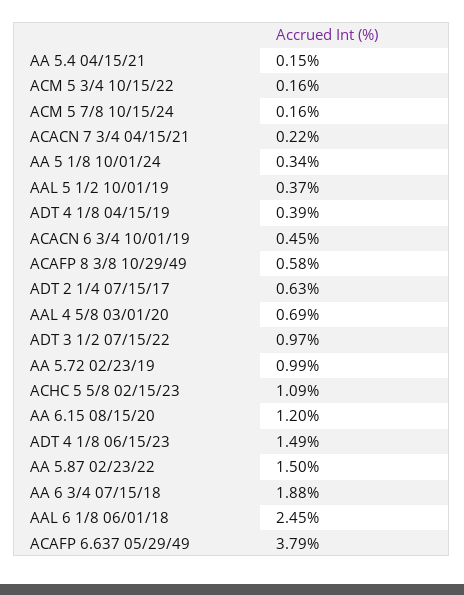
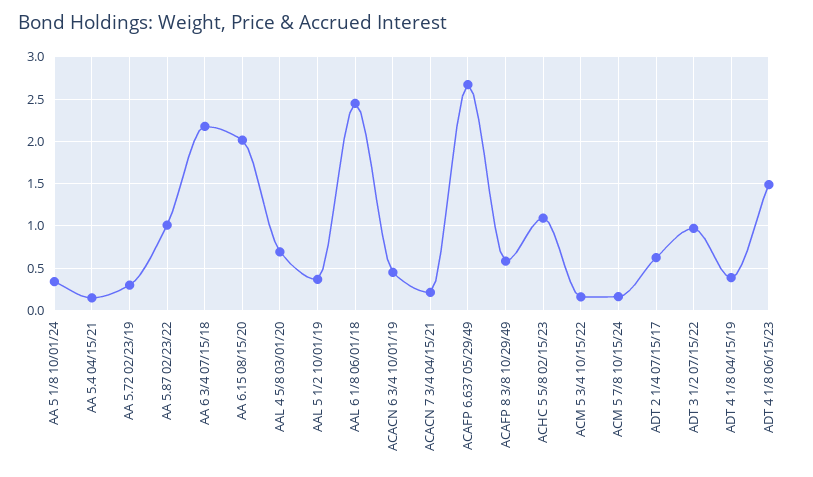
  {
    "AA 5.4 04/15/21": 0.15,
    "ACM 5 3/4 10/15/22": 0.16,
    "ACM 5 7/8 10/15/24": 0.16,
    "ACACN 7 3/4 04/15/21": 0.22,
    "AA 5 1/8 10/01/24": 0.34,
    "AAL 5 1/2 10/01/19": 0.37,
    "ADT 4 1/8 04/15/19": 0.39,
    "ACACN 6 3/4 10/01/19": 0.45,
    "ACAFP 8 3/8 10/29/49": 0.58,
    "ADT 2 1/4 07/15/17": 0.63,
    "AAL 4 5/8 03/01/20": 0.69,
    "ADT 3 1/2 07/15/22": 0.97,
-   "AA 5.72 02/23/19": 0.99,
+   "AA 5.72 02/23/19": 0.3,
    "ACHC 5 5/8 02/15/23": 1.09,
-   "AA 6.15 08/15/20": 1.2,
+   "AA 6.15 08/15/20": 2,
    "ADT 4 1/8 06/15/23": 1.49,
-   "AA 5.87 02/23/22": 1.5,
+   "AA 5.87 02/23/22": 1,
-   "AA 6 3/4 07/15/18": 1.88,
+   "AA 6 3/4 07/15/18": 2.2,
    "AAL 6 1/8 06/01/18": 2.45,
-   "ACAFP 6.637 05/29/49": 3.79
+   "ACAFP 6.637 05/29/49": 2.7
  }

